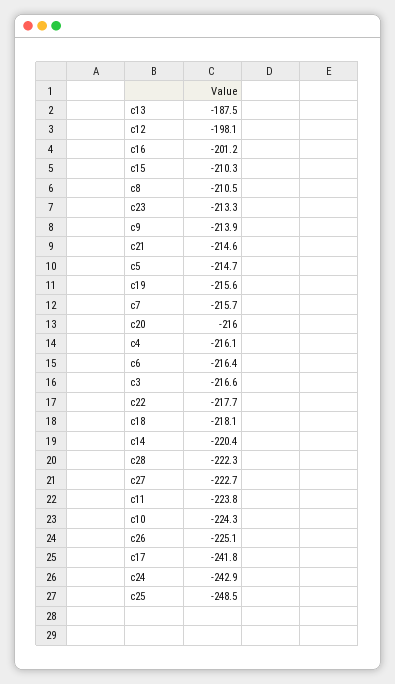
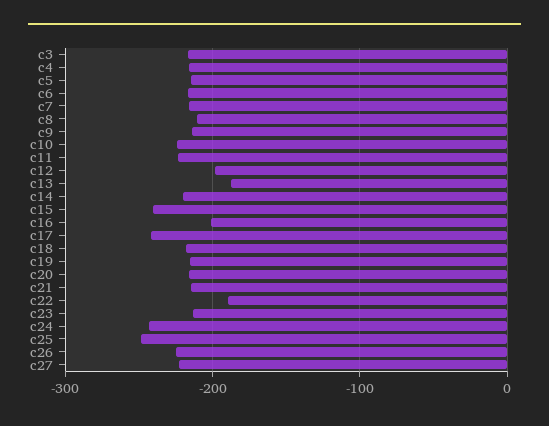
  {
    "c13": -187.5,
    "c12": -198.1,
    "c16": -201.2,
-   "c15": -210.3,
+   "c15": -240,
    "c8": -210.5,
    "c23": -213.3,
    "c9": -213.9,
    "c21": -214.6,
    "c5": -214.7,
    "c19": -215.6,
    "c7": -215.7,
    "c20": -216,
    "c4": -216.1,
    "c6": -216.4,
    "c3": -216.6,
-   "c22": -217.7,
+   "c22": -190,
    "c18": -218.1,
    "c14": -220.4,
-   "c28": -222.3,
    "c27": -222.7,
    "c11": -223.8,
    "c10": -224.3,
    "c26": -225.1,
    "c17": -241.8,
    "c24": -242.9,
    "c25": -248.5
  }

